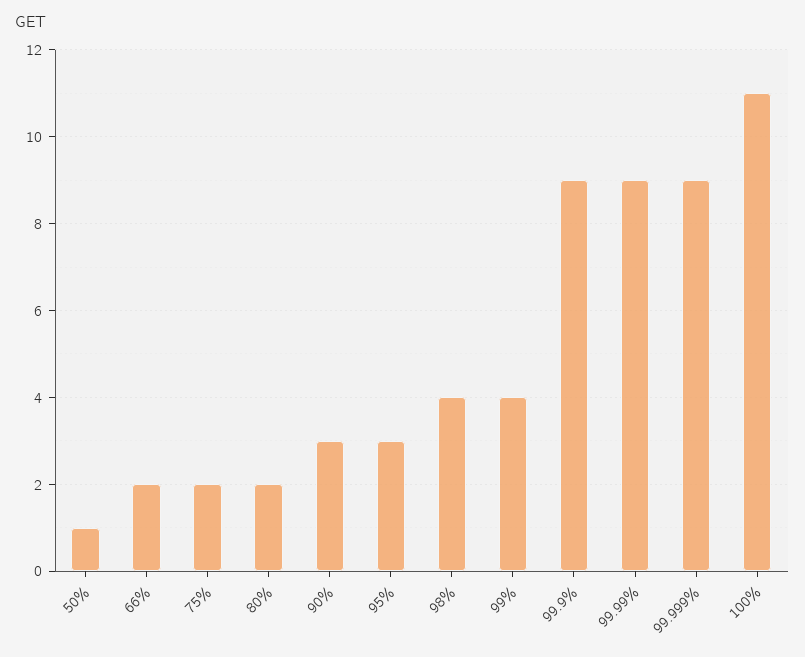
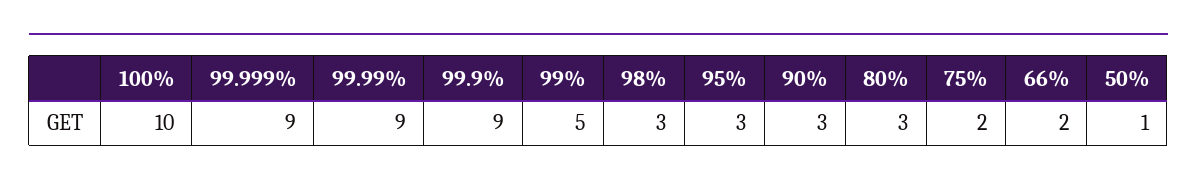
  {
    "50%": 1,
    "66%": 2,
    "75%": 2,
-   "80%": 2,
+   "80%": 3,
    "90%": 3,
    "95%": 3,
-   "98%": 4,
+   "98%": 3,
-   "99%": 4,
+   "99%": 5,
    "99.9%": 9,
    "99.99%": 9,
    "99.999%": 9,
-   "100%": 11
+   "100%": 10
  }

